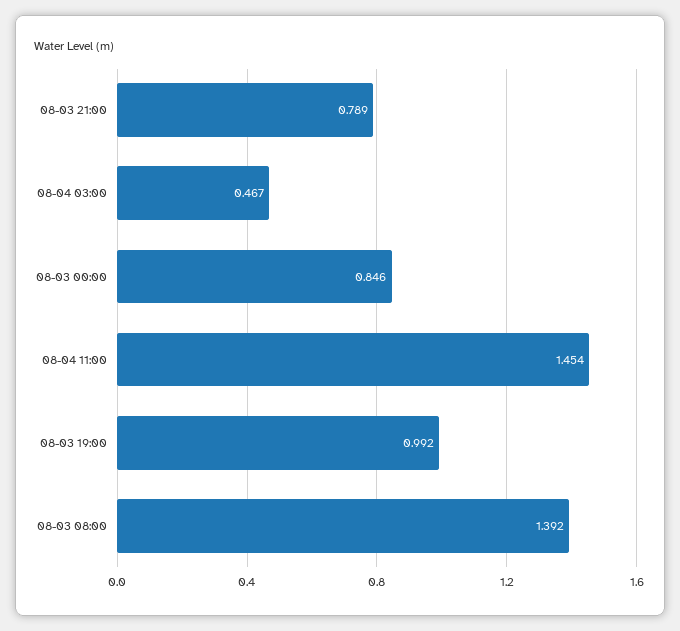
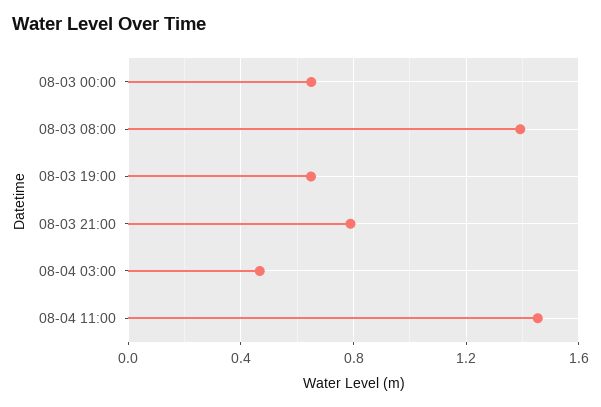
  {
    "08-03 21:00": 0.789,
    "08-04 03:00": 0.467,
-   "08-03 00:00": 0.846,
+   "08-03 00:00": 0.65,
    "08-04 11:00": 1.454,
-   "08-03 19:00": 0.992,
+   "08-03 19:00": 0.65,
    "08-03 08:00": 1.392
  }

